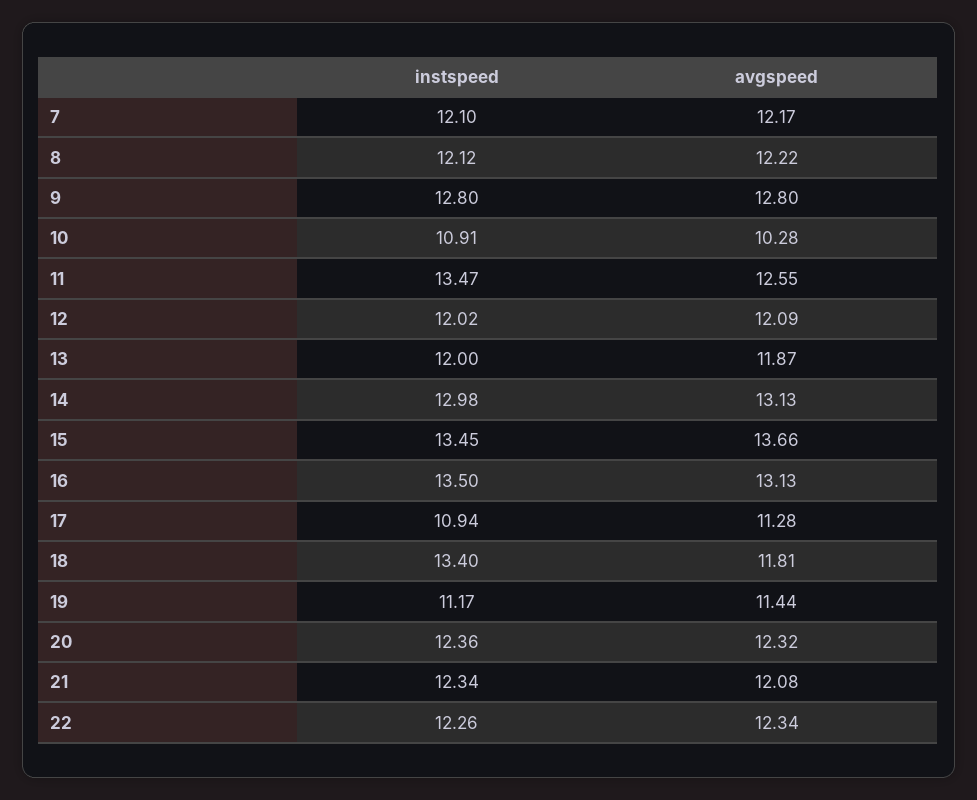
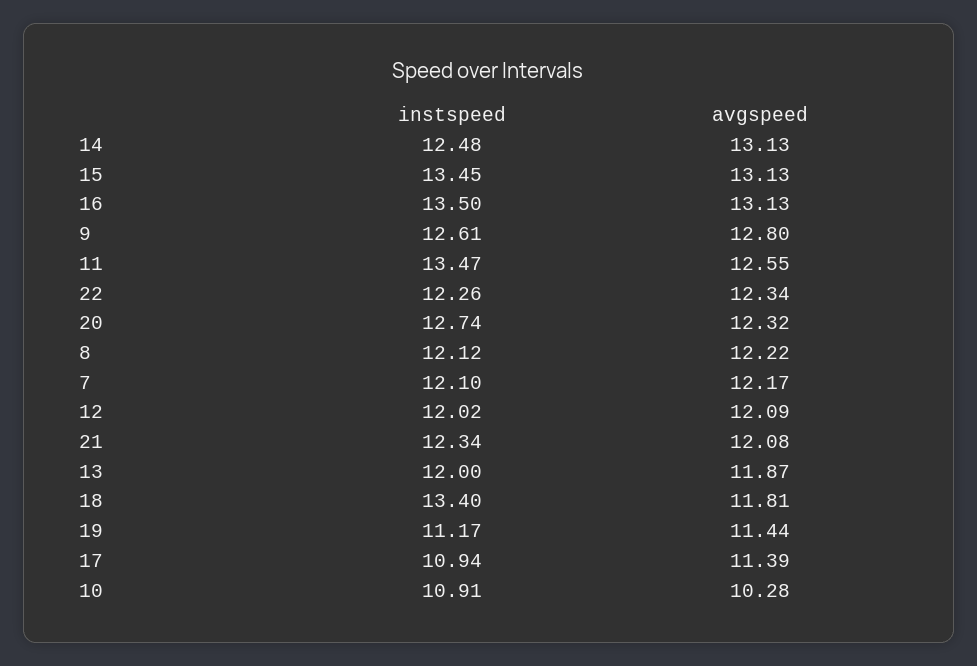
  {
    "instspeed": {
      "7": 12.1,
      "8": 12.12,
-     "9": 12.8,
+     "9": 12.61,
      "10": 10.91,
      "11": 13.47,
      "12": 12.02,
      "13": 12,
-     "14": 12.98,
+     "14": 12.48,
      "15": 13.45,
      "16": 13.5,
      "17": 10.94,
      "18": 13.4,
      "19": 11.17,
-     "20": 12.36,
+     "20": 12.74,
      "21": 12.34,
      "22": 12.26
    },
    "avgspeed": {
      "7": 12.17,
      "8": 12.22,
      "9": 12.8,
      "10": 10.28,
      "11": 12.55,
      "12": 12.09,
      "13": 11.87,
      "14": 13.13,
-     "15": 13.66,
+     "15": 13.13,
      "16": 13.13,
-     "17": 11.28,
+     "17": 11.39,
      "18": 11.81,
      "19": 11.44,
      "20": 12.32,
      "21": 12.08,
      "22": 12.34
    }
  }

